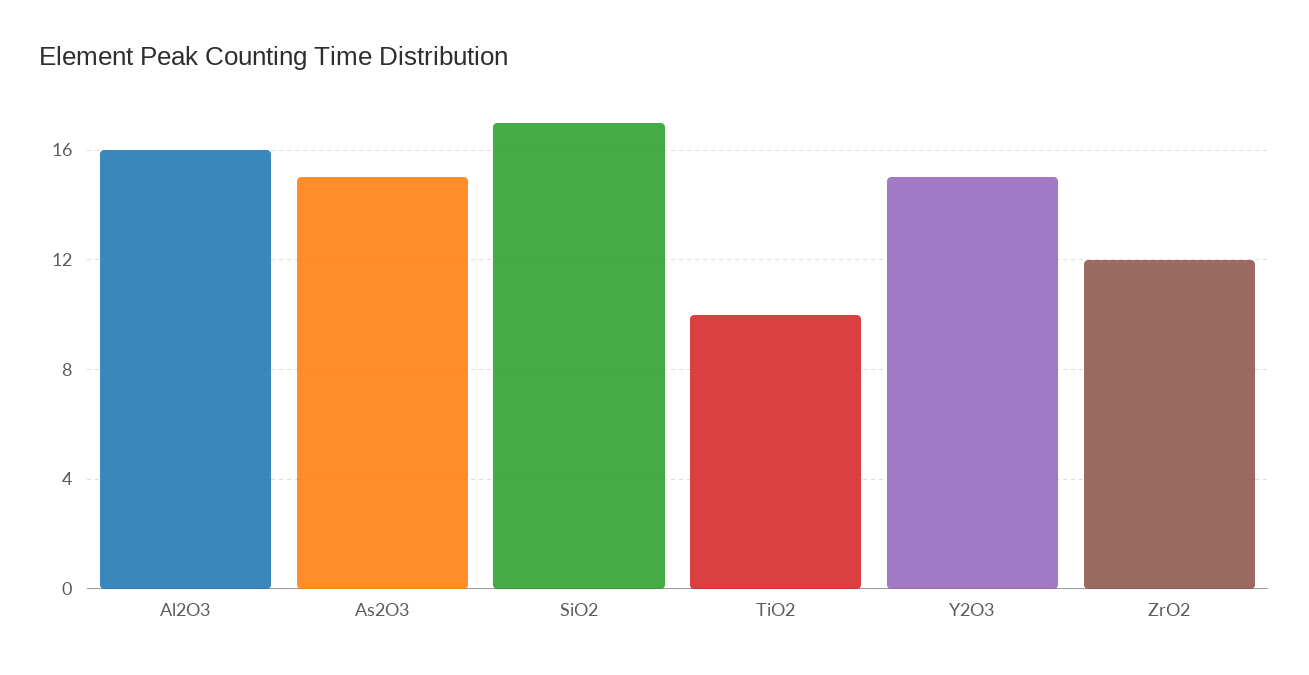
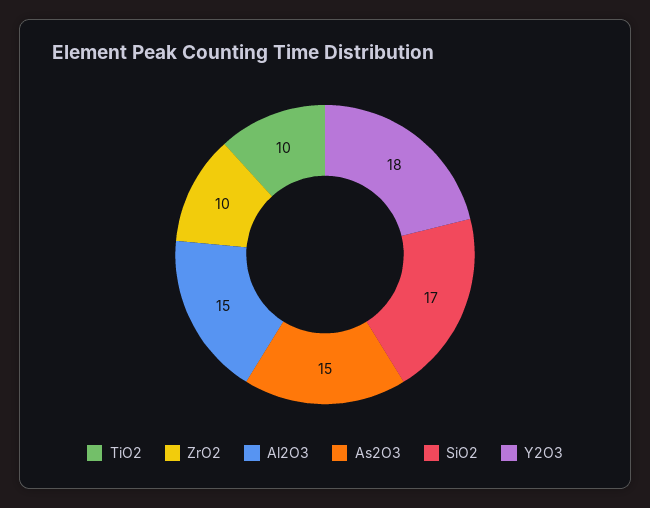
  {
-   "Al2O3": 16,
+   "Al2O3": 15,
    "As2O3": 15,
    "SiO2": 17,
    "TiO2": 10,
-   "Y2O3": 15,
+   "Y2O3": 18,
-   "ZrO2": 12
+   "ZrO2": 10
  }

